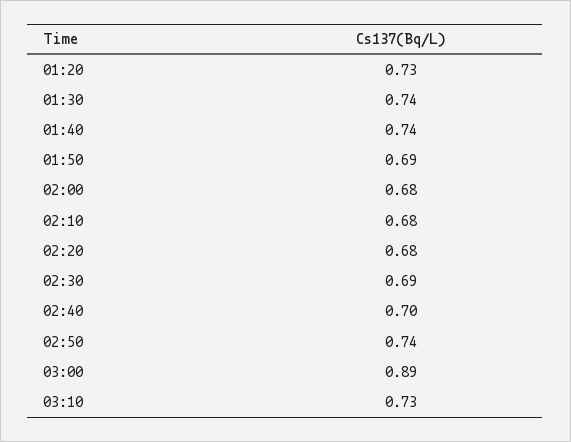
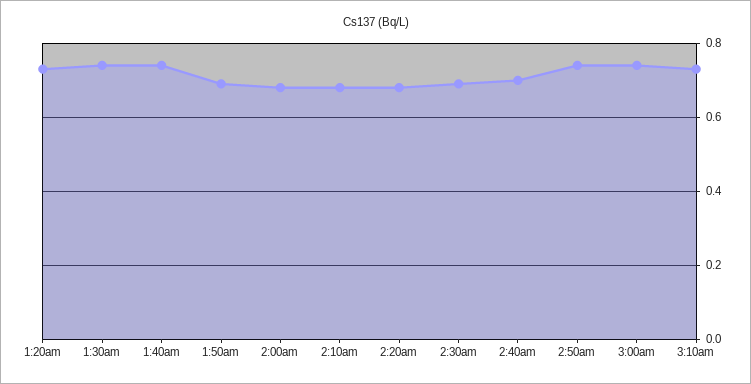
  {
    "01:20": 0.73,
    "01:30": 0.74,
    "01:40": 0.74,
    "01:50": 0.69,
    "02:00": 0.68,
    "02:10": 0.68,
    "02:20": 0.68,
    "02:30": 0.69,
    "02:40": 0.7,
    "02:50": 0.74,
-   "03:00": 0.89,
+   "03:00": 0.75,
    "03:10": 0.73
  }

